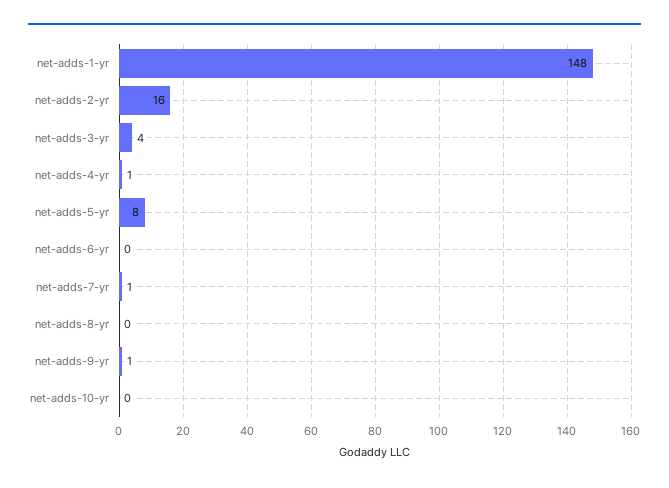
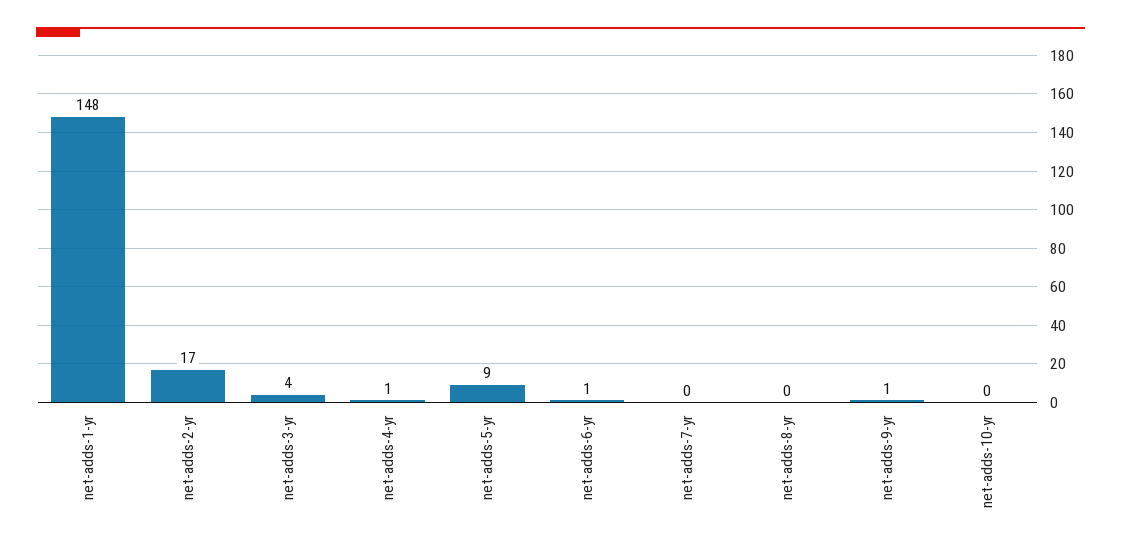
  {
    "net-adds-1-yr": 148,
-   "net-adds-2-yr": 16,
+   "net-adds-2-yr": 17,
    "net-adds-3-yr": 4,
    "net-adds-4-yr": 1,
-   "net-adds-5-yr": 8,
+   "net-adds-5-yr": 9,
-   "net-adds-6-yr": 0,
+   "net-adds-6-yr": 1,
-   "net-adds-7-yr": 1,
+   "net-adds-7-yr": 0,
    "net-adds-8-yr": 0,
    "net-adds-9-yr": 1,
    "net-adds-10-yr": 0
  }

